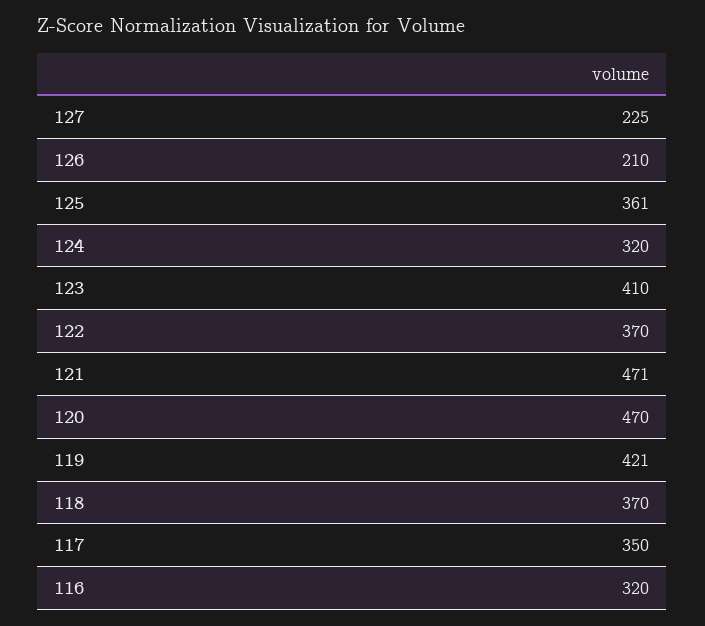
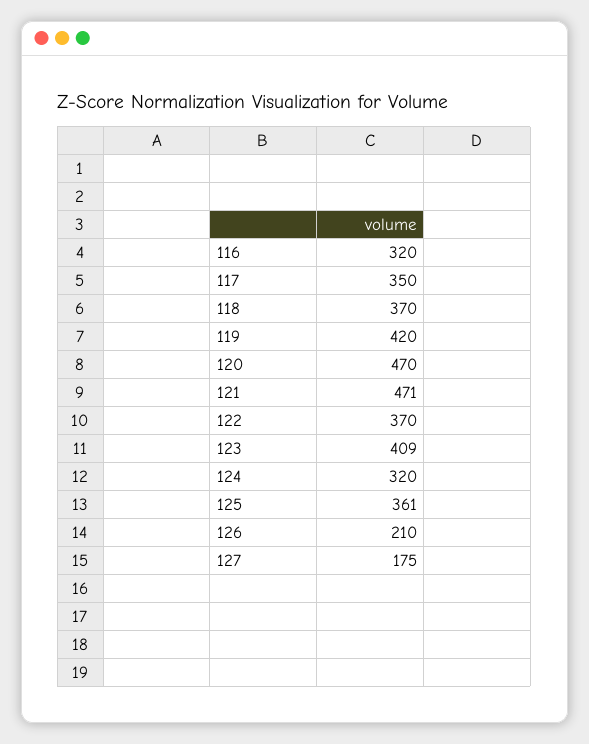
  {
-   "127": 225,
+   "127": 175,
    "126": 210,
    "125": 361,
    "124": 320,
-   "123": 410,
+   "123": 409,
    "122": 370,
    "121": 471,
    "120": 470,
-   "119": 421,
+   "119": 420,
    "118": 370,
    "117": 350,
    "116": 320
  }

